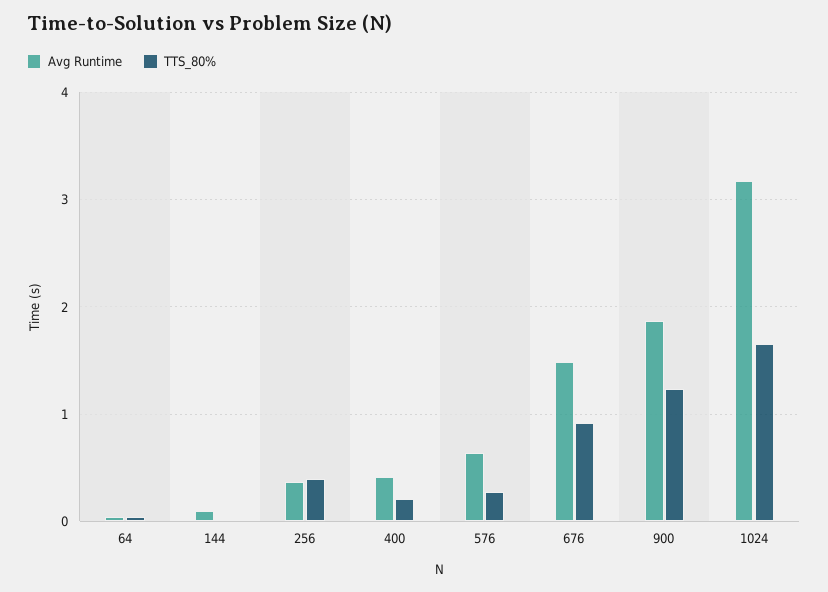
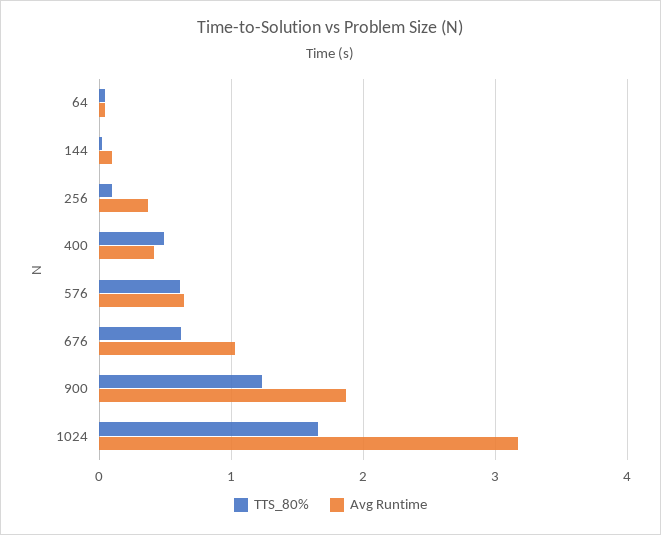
  {
    "Avg Runtime": {
      "64": 0,
      "144": 0.1,
      "256": 0.4,
      "400": 0.4,
      "576": 0.6,
-     "676": 1.5,
+     "676": 1,
      "900": 1.9,
      "1024": 3.2
    },
    "TTS_80%": {
      "64": 0,
      "144": 0,
-     "256": 0.4,
+     "256": 0.1,
-     "400": 0.2,
+     "400": 0.5,
-     "576": 0.3,
+     "576": 0.6,
-     "676": 0.9,
+     "676": 0.6,
      "900": 1.2,
      "1024": 1.7
    }
  }

